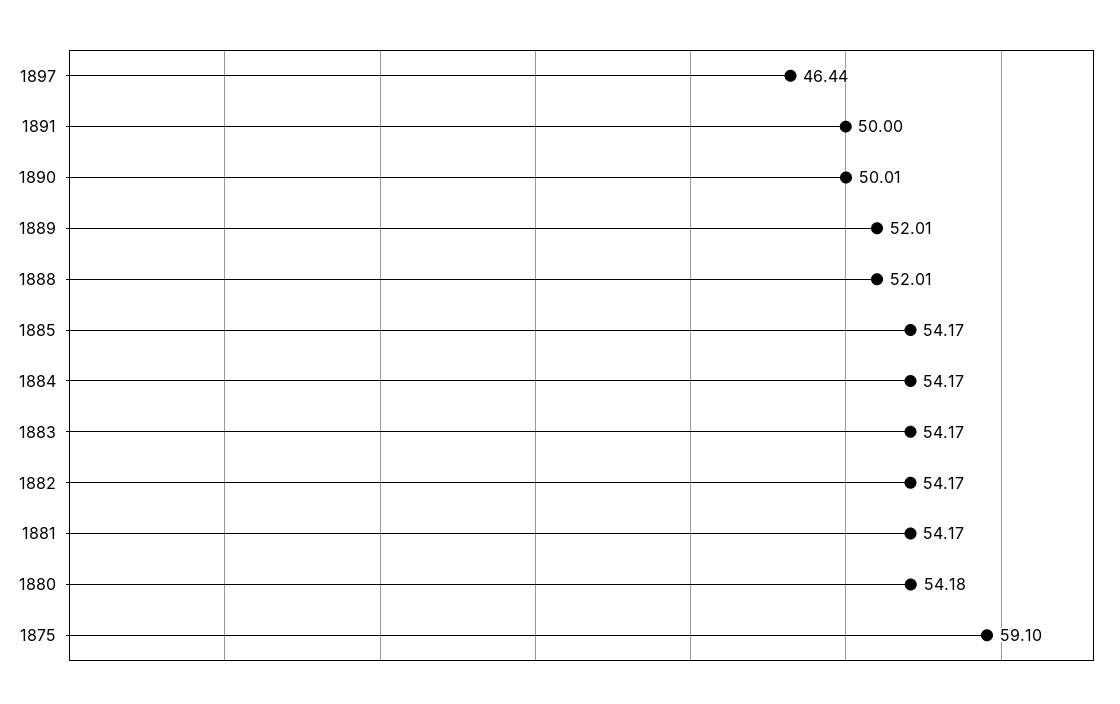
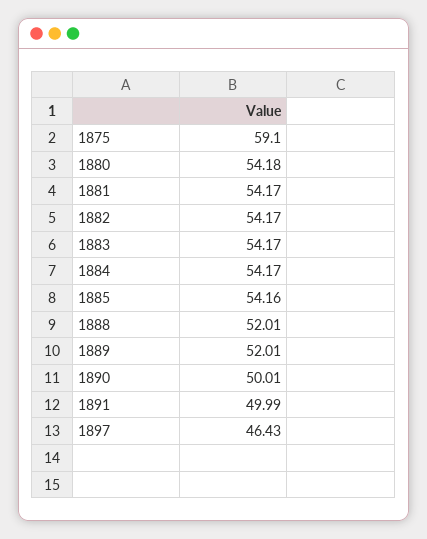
  {
-   "1897": 46.44,
+   "1897": 46.43,
-   "1891": 50,
+   "1891": 49.99,
    "1890": 50.01,
    "1889": 52.01,
    "1888": 52.01,
-   "1885": 54.17,
+   "1885": 54.16,
    "1884": 54.17,
    "1883": 54.17,
    "1882": 54.17,
    "1881": 54.17,
    "1880": 54.18,
    "1875": 59.1
  }

